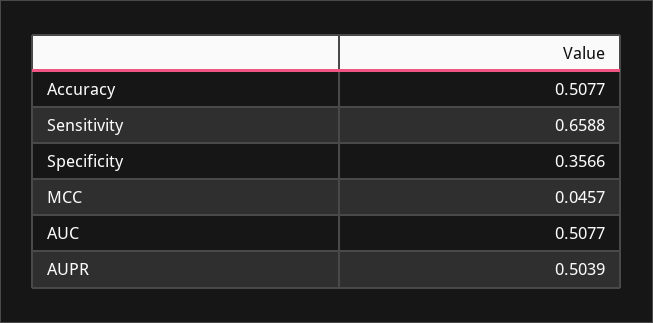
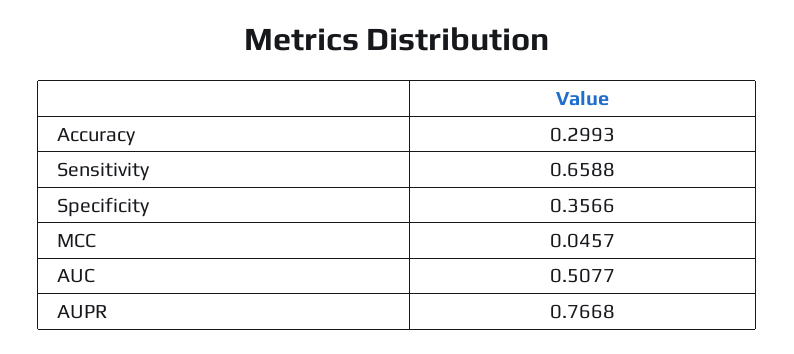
  {
-   "Accuracy": 0.5077,
+   "Accuracy": 0.2993,
    "Sensitivity": 0.6588,
    "Specificity": 0.3566,
    "MCC": 0.0457,
    "AUC": 0.5077,
-   "AUPR": 0.5039
+   "AUPR": 0.7668
  }

